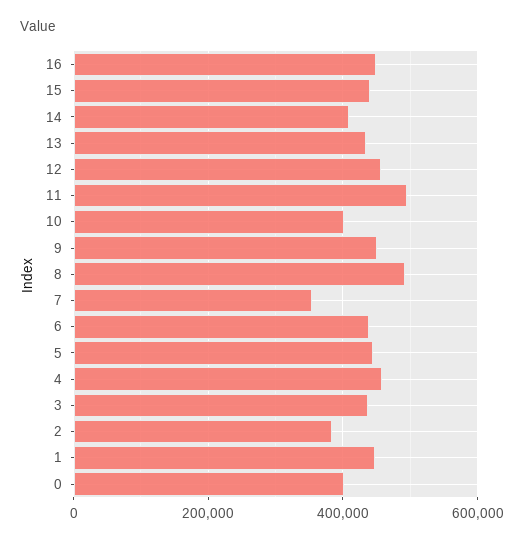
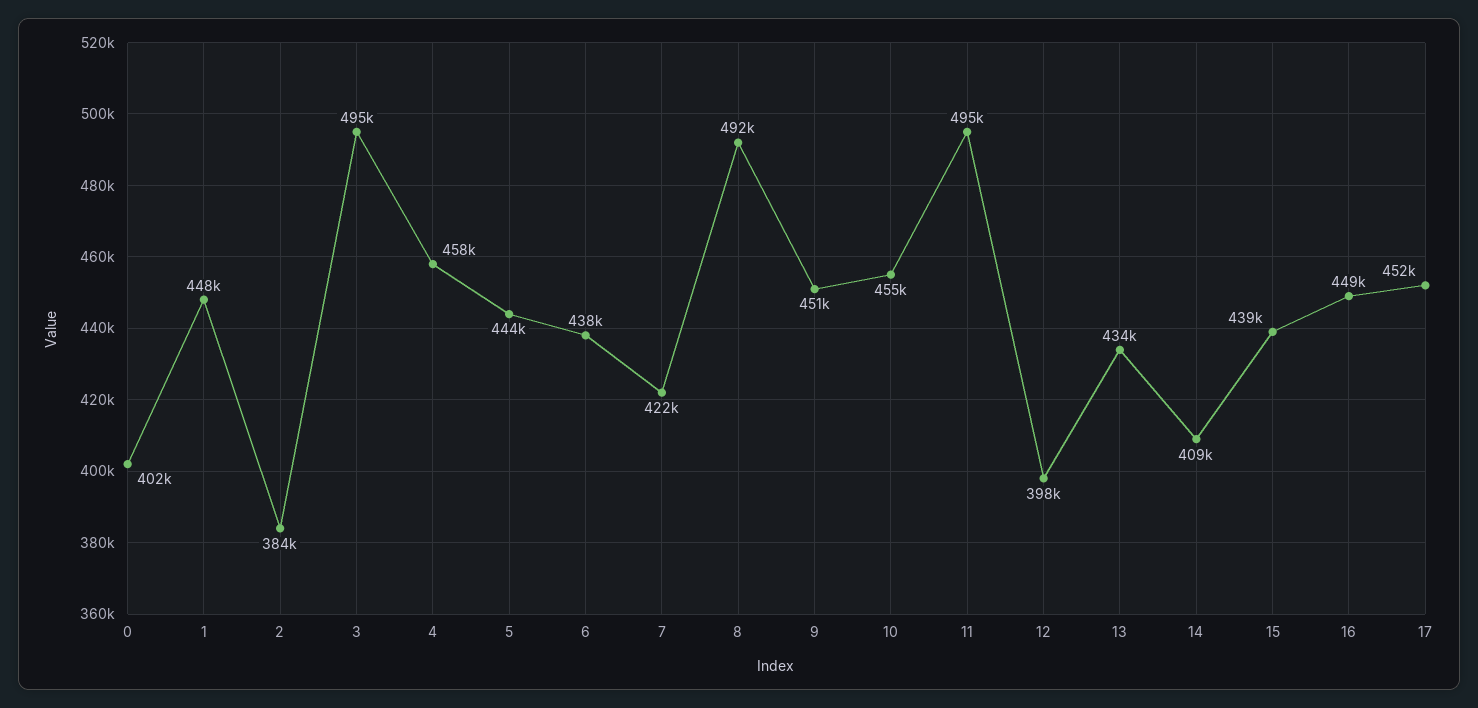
  {
    "16": 449000,
    "15": 439000,
    "14": 409000,
    "13": 434000,
-   "12": 460000,
+   "12": 398000,
    "11": 495000,
-   "10": 400000,
+   "10": 455000,
    "9": 451000,
    "8": 492000,
-   "7": 360000,
+   "7": 422000,
    "6": 438000,
    "5": 444000,
    "4": 458000,
-   "3": 440000,
+   "3": 495000,
    "2": 384000,
    "1": 448000,
-   "0": 402000
+   "0": 402000,
+   "17": 452000
  }

